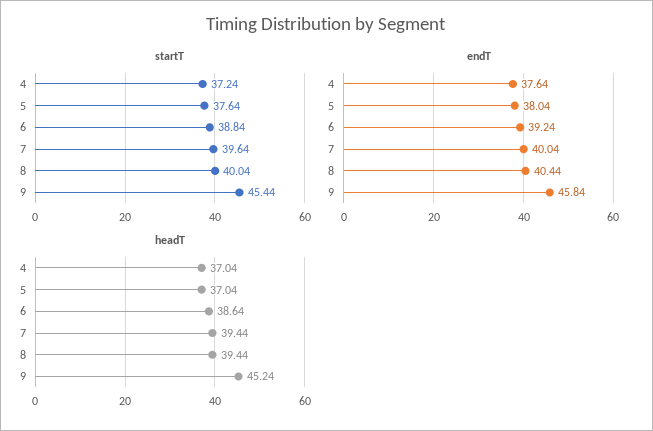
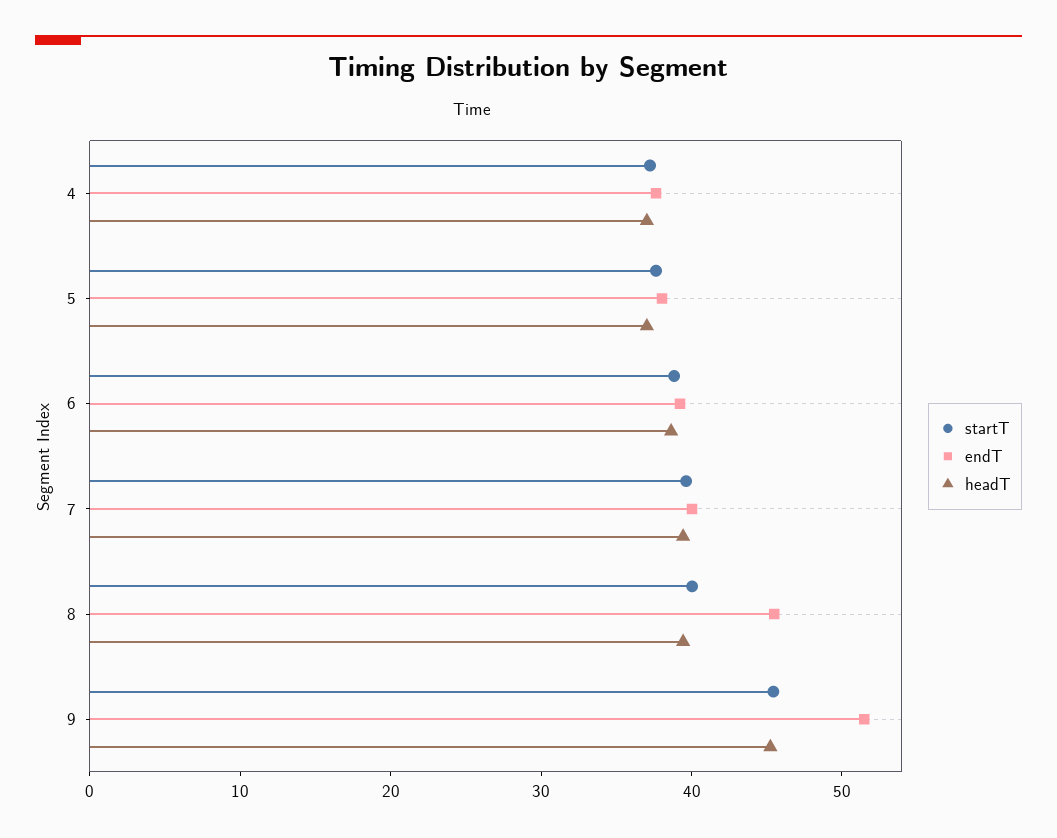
  {
    "startT": {
      "4": 37.24,
      "5": 37.64,
      "6": 38.84,
      "7": 39.64,
      "8": 40.04,
      "9": 45.44
    },
    "endT": {
      "4": 37.64,
      "5": 38.04,
      "6": 39.24,
      "7": 40.04,
-     "8": 40.44,
+     "8": 46,
-     "9": 45.84
+     "9": 52
    },
    "headT": {
      "4": 37.04,
      "5": 37.04,
      "6": 38.64,
      "7": 39.44,
      "8": 39.44,
      "9": 45.24
    }
  }

